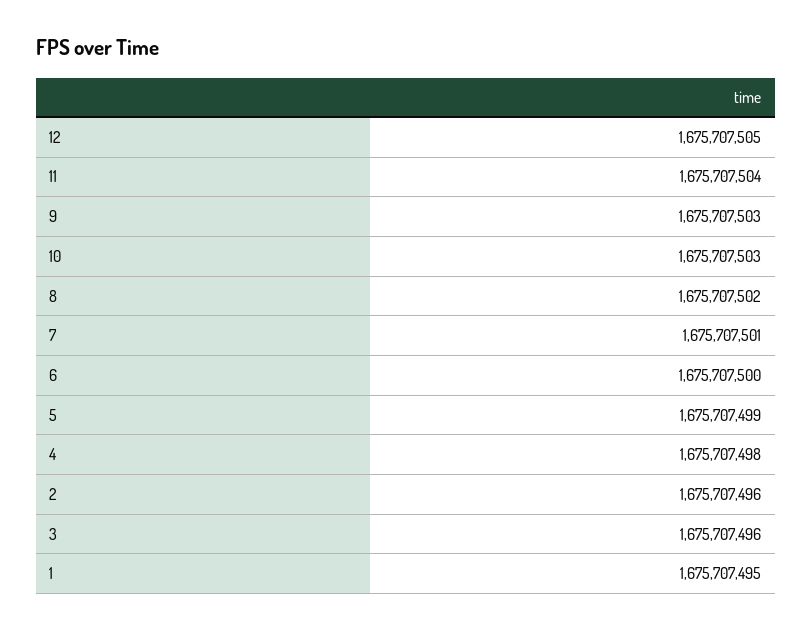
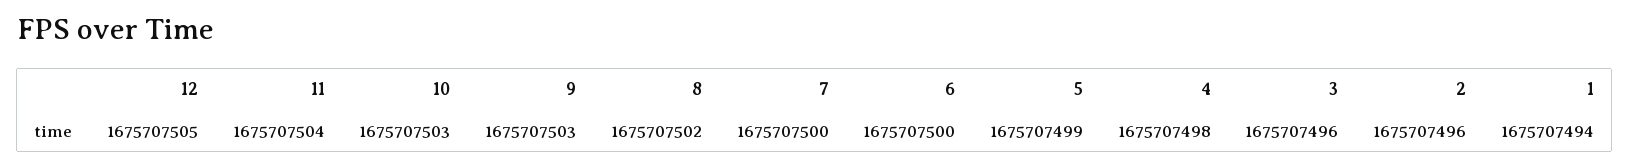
  {
    "12": 1675707505,
    "11": 1675707504,
    "9": 1675707503,
    "10": 1675707503,
    "8": 1675707502,
-   "7": 1675707501,
+   "7": 1675707500,
    "6": 1675707500,
    "5": 1675707499,
    "4": 1675707498,
    "2": 1675707496,
    "3": 1675707496,
-   "1": 1675707495
+   "1": 1675707494
  }

